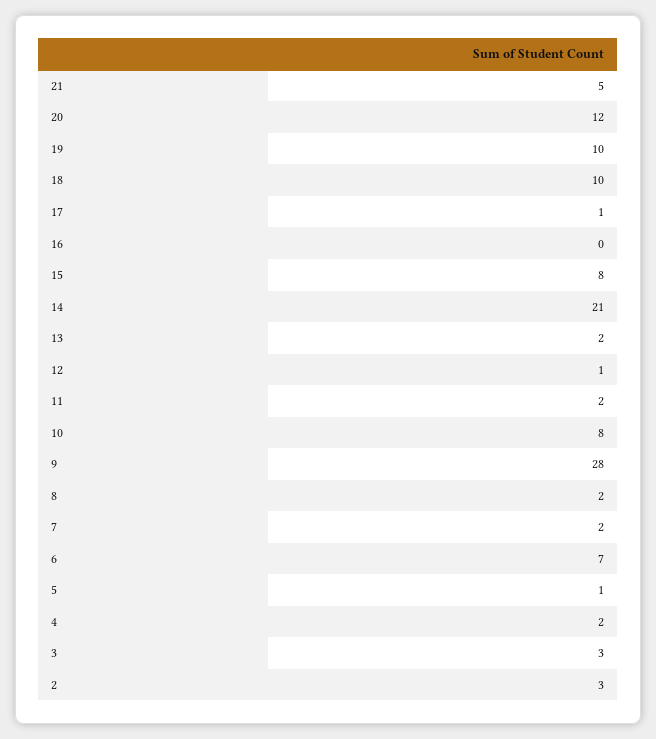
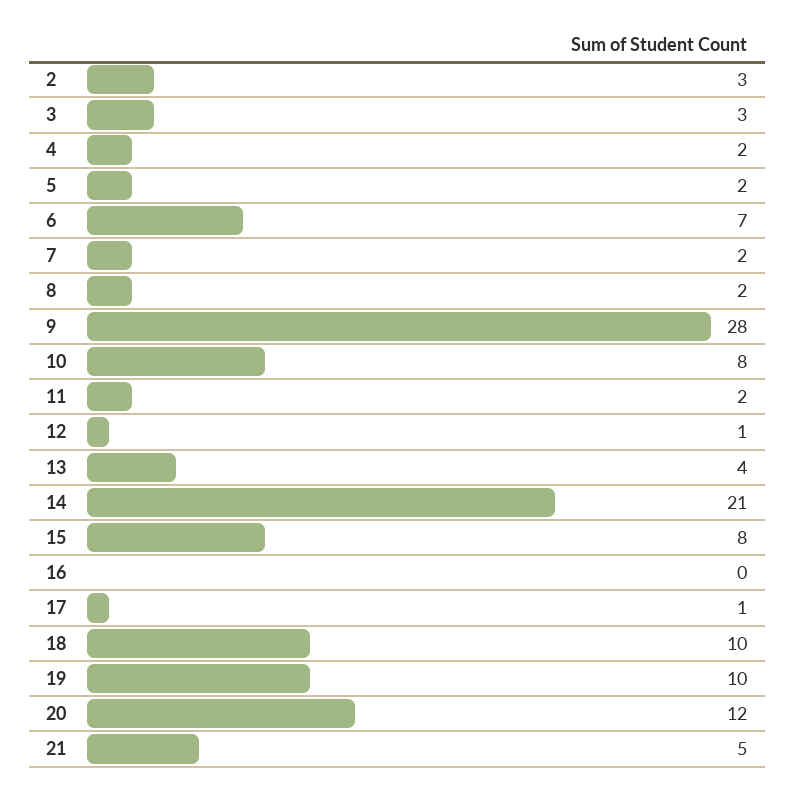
  {
    "21": 5,
    "20": 12,
    "19": 10,
    "18": 10,
    "17": 1,
    "16": 0,
    "15": 8,
    "14": 21,
-   "13": 2,
+   "13": 4,
    "12": 1,
    "11": 2,
    "10": 8,
    "9": 28,
    "8": 2,
    "7": 2,
    "6": 7,
-   "5": 1,
+   "5": 2,
    "4": 2,
    "3": 3,
    "2": 3
  }

